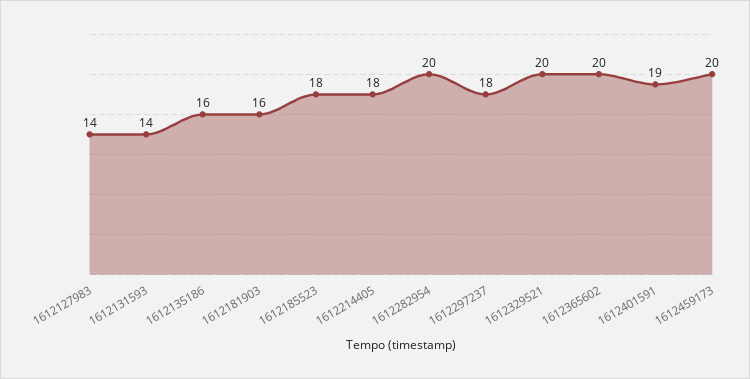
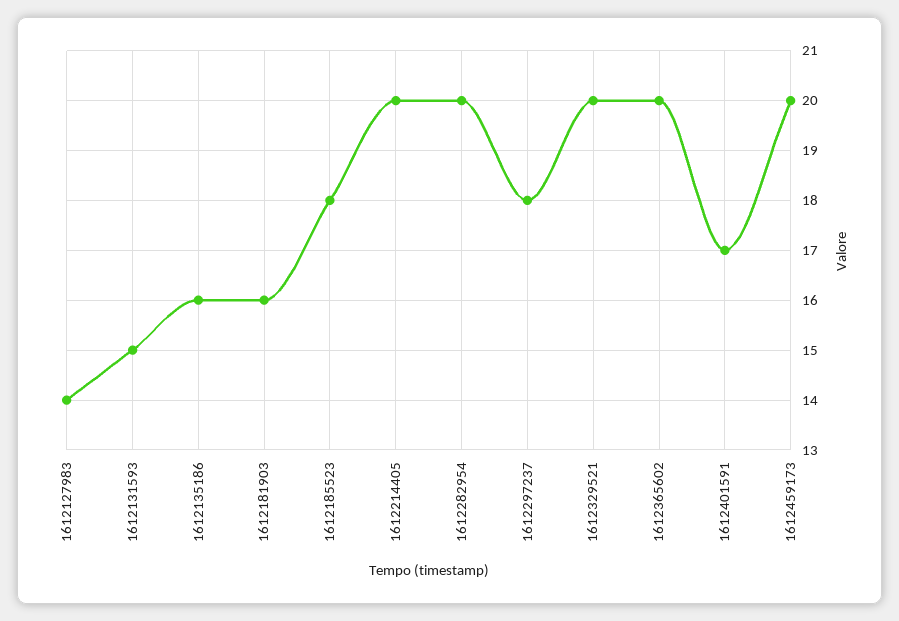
  {
    "1612127983": 14,
-   "1612131593": 14,
+   "1612131593": 15,
    "1612135186": 16,
    "1612181903": 16,
    "1612185523": 18,
-   "1612214405": 18,
+   "1612214405": 20,
    "1612282954": 20,
    "1612297237": 18,
    "1612329521": 20,
    "1612365602": 20,
-   "1612401591": 19,
+   "1612401591": 17,
    "1612459173": 20
  }

